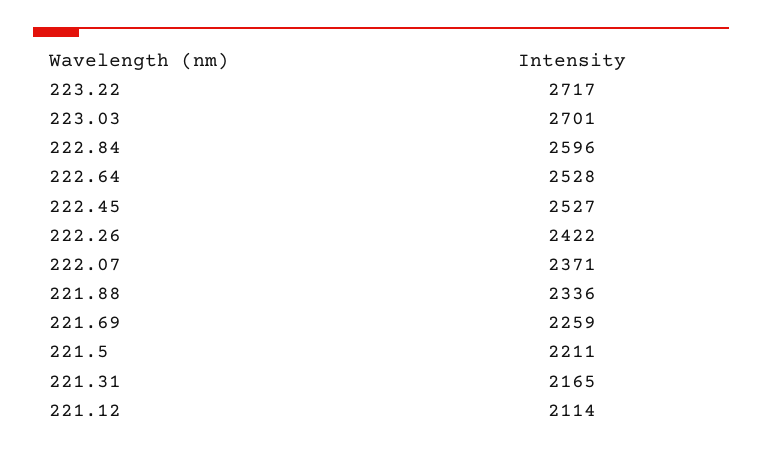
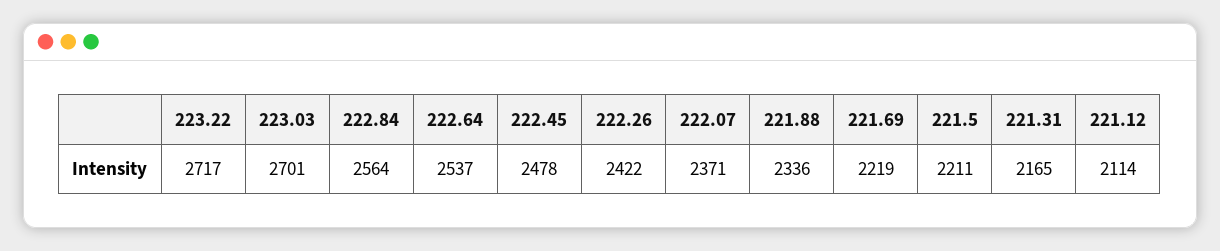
  {
    "223.22": 2717,
    "223.03": 2701,
-   "222.84": 2596,
+   "222.84": 2564,
-   "222.64": 2528,
+   "222.64": 2537,
-   "222.45": 2527,
+   "222.45": 2478,
    "222.26": 2422,
    "222.07": 2371,
    "221.88": 2336,
-   "221.69": 2259,
+   "221.69": 2219,
    "221.5": 2211,
    "221.31": 2165,
    "221.12": 2114
  }

